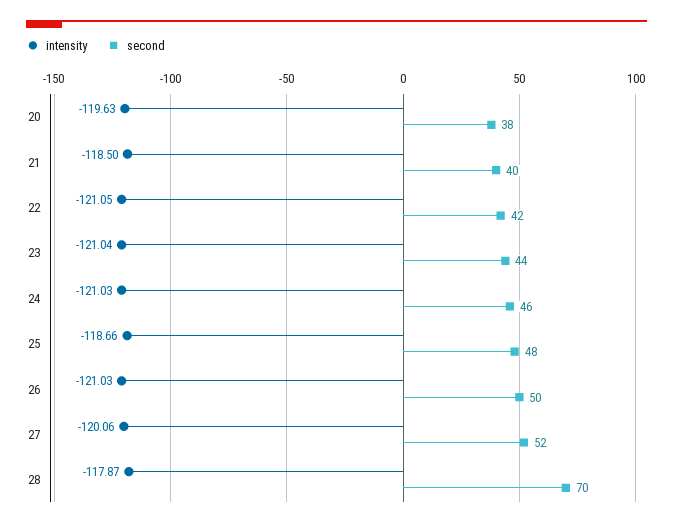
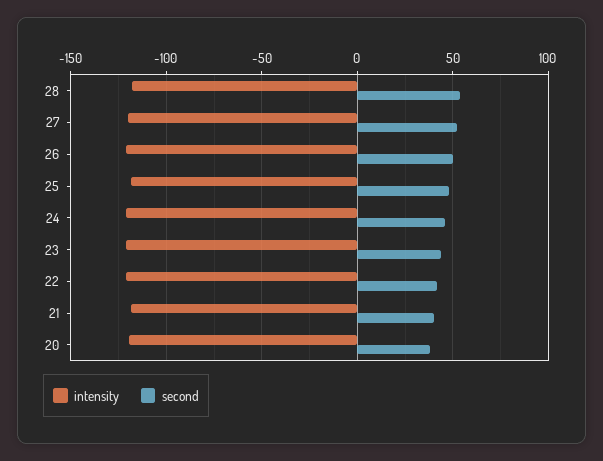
  {
    "intensity": {
      "20": -119.63,
      "21": -118.5,
      "22": -121.05,
      "23": -121.04,
      "24": -121.03,
      "25": -118.66,
      "26": -121.03,
      "27": -120.06,
      "28": -117.87
    },
    "second": {
      "20": 38,
      "21": 40,
      "22": 42,
      "23": 44,
      "24": 46,
      "25": 48,
      "26": 50,
      "27": 52,
-     "28": 70
+     "28": 55
    }
  }

